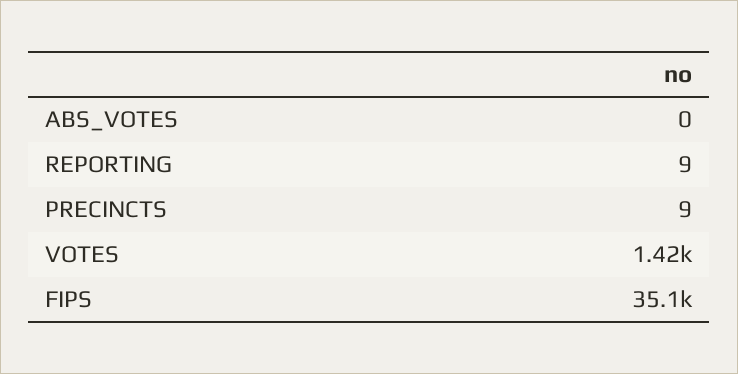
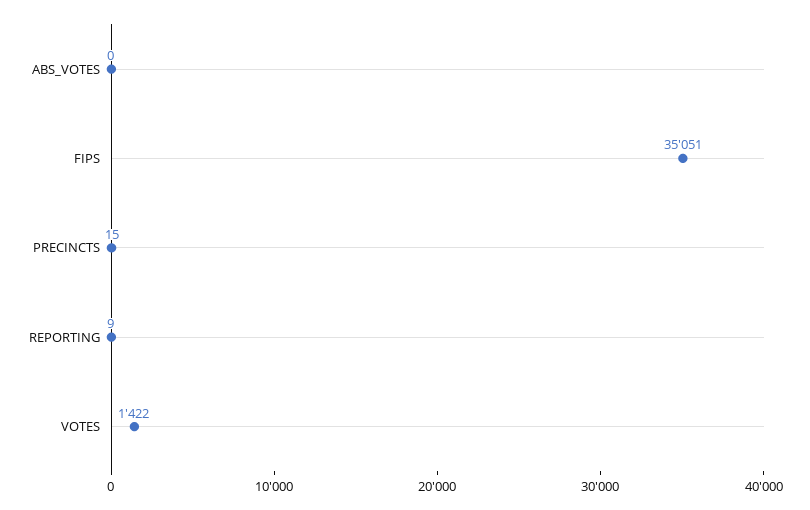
  {
    "ABS_VOTES": 0,
    "REPORTING": 9,
-   "PRECINCTS": 9,
+   "PRECINCTS": 15,
    "VOTES": 1422,
    "FIPS": 35051
  }

